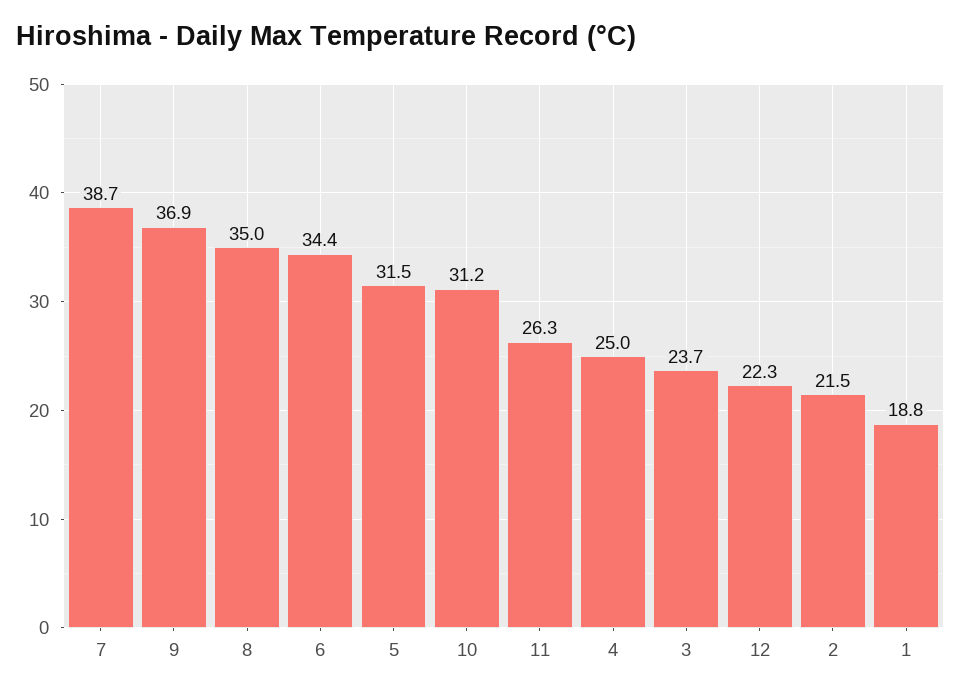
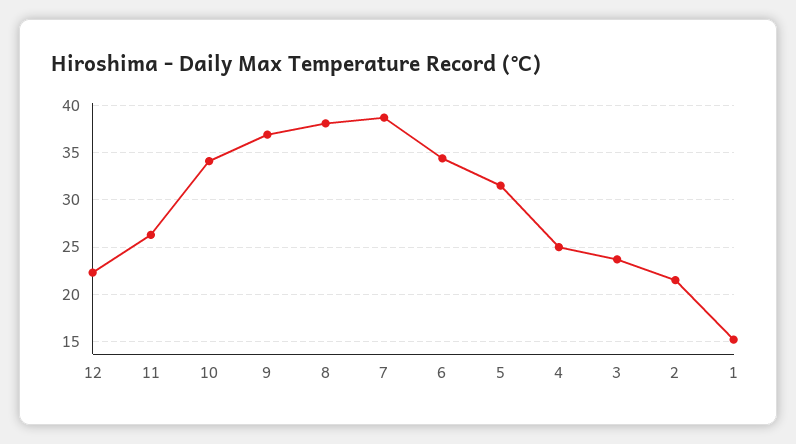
  {
    "7": 38.7,
    "9": 36.9,
-   "8": 35,
+   "8": 38,
    "6": 34.4,
    "5": 31.5,
-   "10": 31.2,
+   "10": 34,
    "11": 26.3,
    "4": 25,
    "3": 23.7,
    "12": 22.3,
    "2": 21.5,
-   "1": 18.8
+   "1": 15
  }

